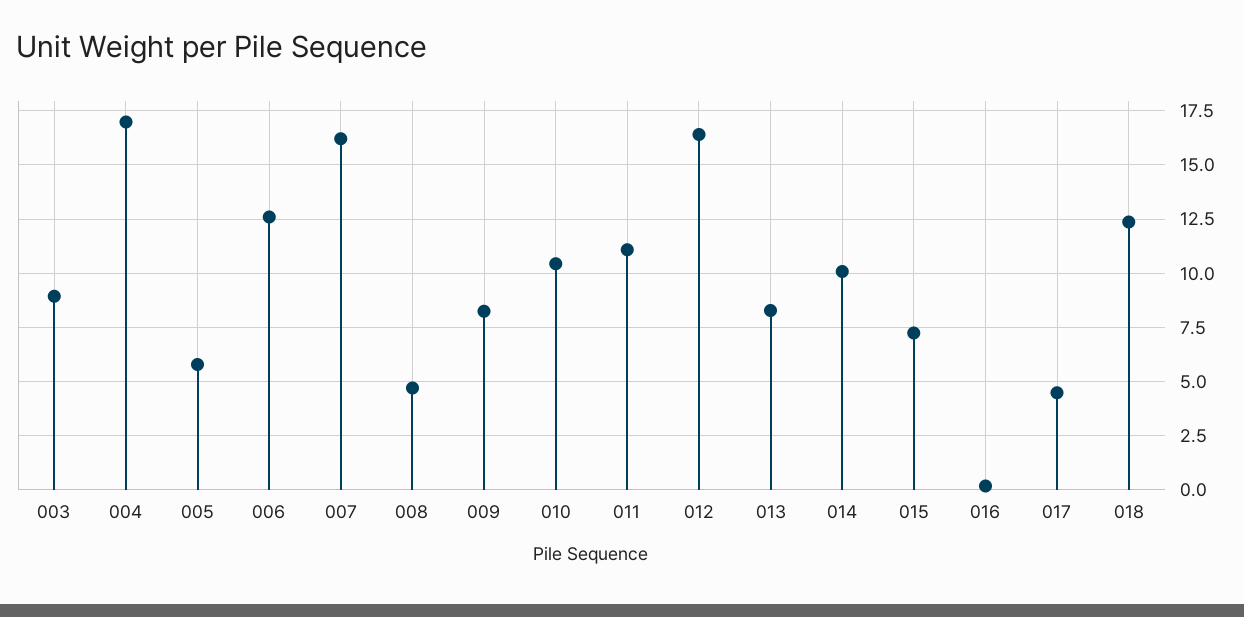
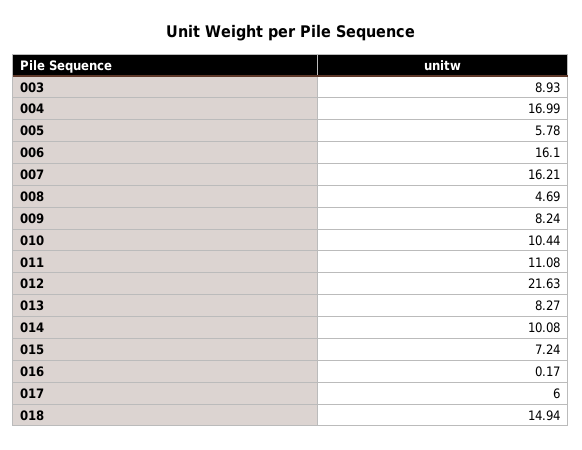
  {
    "003": 8.93,
    "004": 16.99,
    "005": 5.78,
-   "006": 12.5,
+   "006": 16.1,
    "007": 16.21,
    "008": 4.69,
    "009": 8.24,
    "010": 10.44,
    "011": 11.08,
-   "012": 16.5,
+   "012": 21.63,
    "013": 8.27,
    "014": 10.08,
    "015": 7.24,
    "016": 0.17,
-   "017": 4.5,
+   "017": 6,
-   "018": 12.5
+   "018": 14.94
  }

